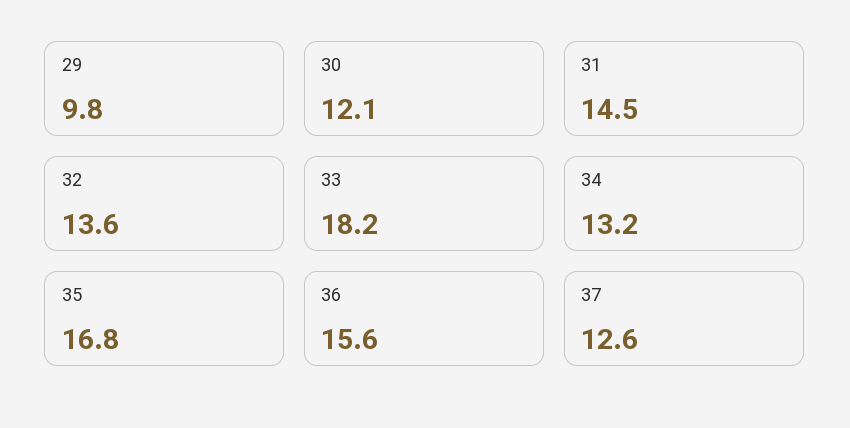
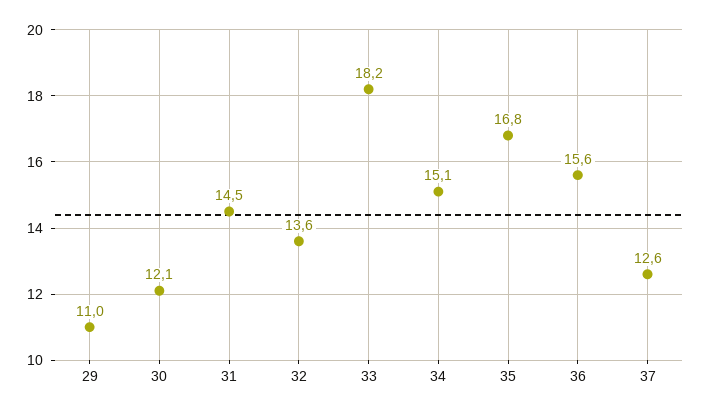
  {
-   "29": 9.8,
+   "29": 11,
    "30": 12.1,
    "31": 14.5,
    "32": 13.6,
    "33": 18.2,
-   "34": 13.2,
+   "34": 15.1,
    "35": 16.8,
    "36": 15.6,
    "37": 12.6
  }

